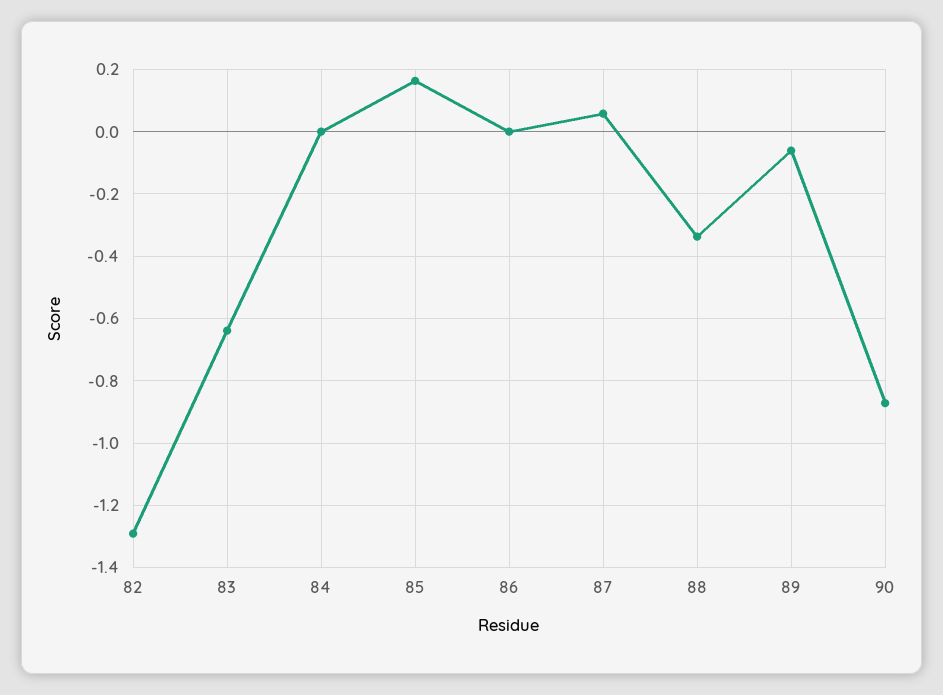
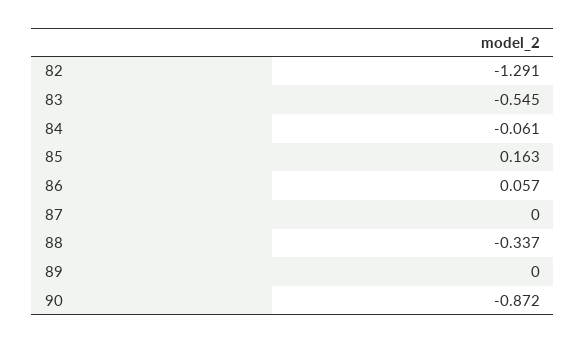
  {
    "82": -1.291,
-   "83": -0.64,
+   "83": -0.545,
-   "84": 0,
+   "84": -0.061,
    "85": 0.163,
-   "86": 0,
+   "86": 0.057,
-   "87": 0.06,
+   "87": 0,
    "88": -0.337,
-   "89": -0.06,
+   "89": 0,
    "90": -0.872
  }

